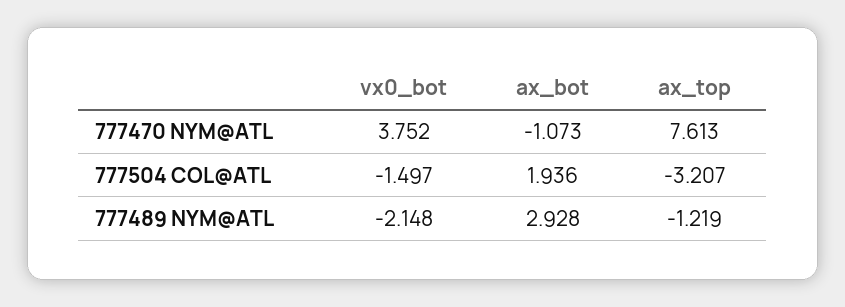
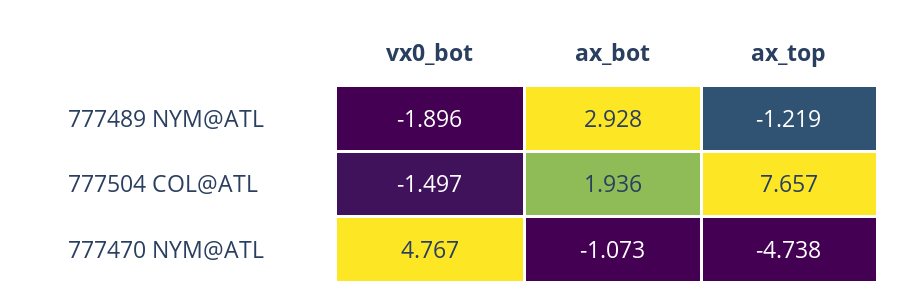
  {
    "vx0_bot": {
-     "777470 NYM@ATL": 3.752,
+     "777470 NYM@ATL": 4.767,
      "777504 COL@ATL": -1.497,
-     "777489 NYM@ATL": -2.148
+     "777489 NYM@ATL": -1.896
    },
    "ax_bot": {
      "777470 NYM@ATL": -1.073,
      "777504 COL@ATL": 1.936,
      "777489 NYM@ATL": 2.928
    },
    "ax_top": {
-     "777470 NYM@ATL": 7.613,
+     "777470 NYM@ATL": -4.738,
-     "777504 COL@ATL": -3.207,
+     "777504 COL@ATL": 7.657,
      "777489 NYM@ATL": -1.219
    }
  }

